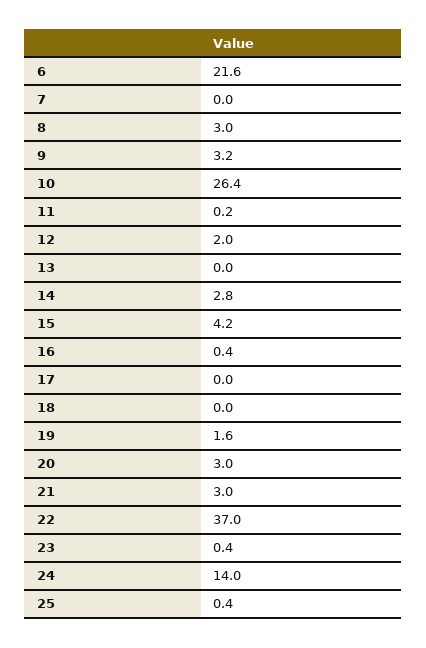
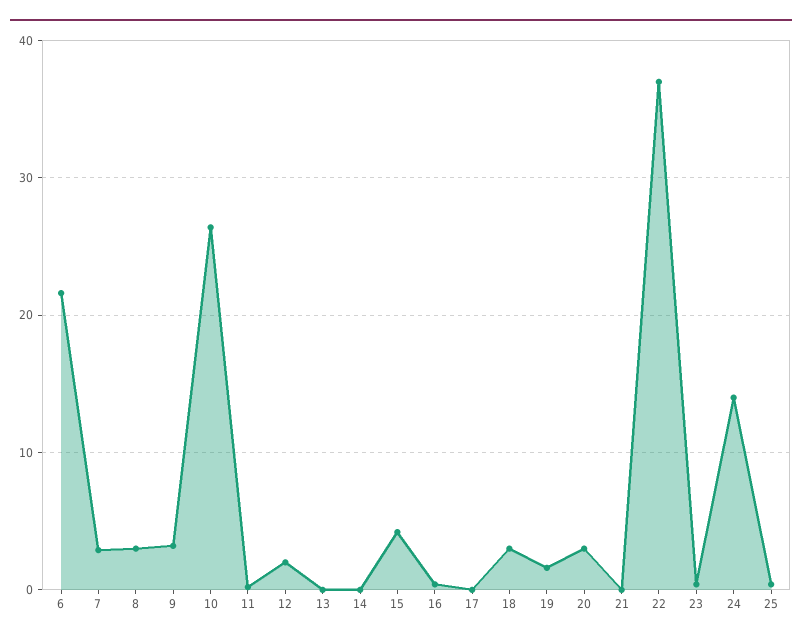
  {
    "6": 21.6,
-   "7": 0,
+   "7": 3,
    "8": 3,
    "9": 3.2,
    "10": 26.4,
    "11": 0.2,
    "12": 2,
    "13": 0,
-   "14": 2.8,
+   "14": 0,
    "15": 4.2,
    "16": 0.4,
    "17": 0,
-   "18": 0,
+   "18": 3,
    "19": 1.6,
    "20": 3,
-   "21": 3,
+   "21": 0,
    "22": 37,
    "23": 0.4,
    "24": 14,
    "25": 0.4
  }

